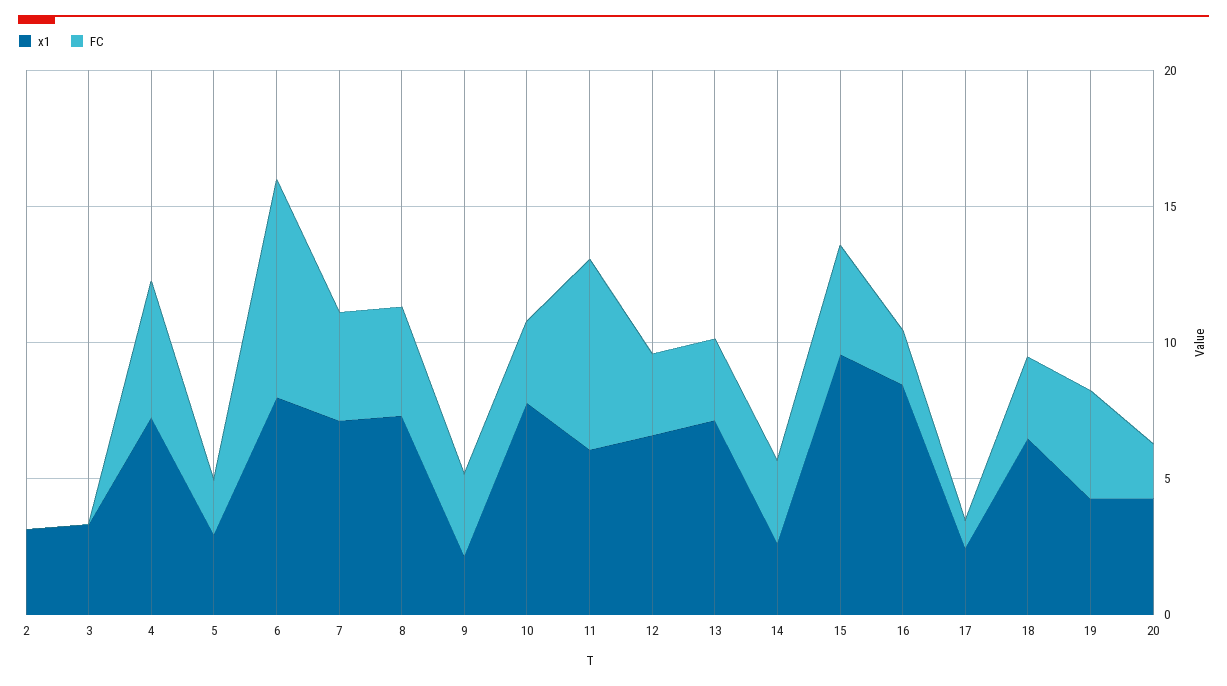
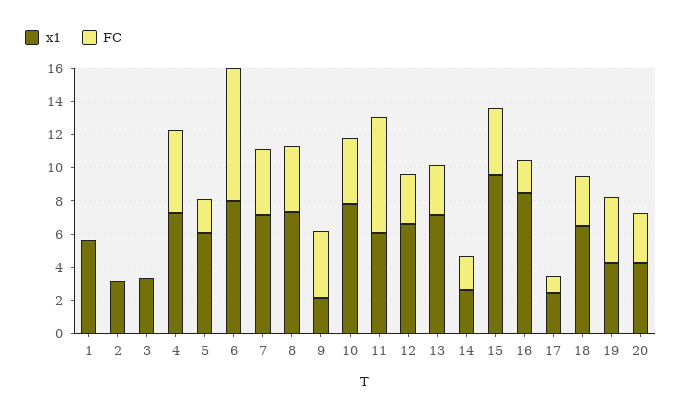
  {
    "x1": {
      "2": 3,
      "3": 3.5,
      "4": 7,
-     "5": 3,
+     "5": 6,
      "6": 8,
      "7": 7,
      "8": 7.5,
      "9": 2,
      "10": 8,
      "11": 6,
      "12": 6.5,
      "13": 7,
      "14": 2.5,
      "15": 9.5,
      "16": 8.5,
      "17": 2.5,
      "18": 6.5,
      "19": 4.5,
-     "20": 4.5
+     "20": 4.5,
+     "1": 5.5
    },
    "FC": {
      "2": 0,
      "3": 0,
      "4": 5,
      "5": 2,
      "6": 8,
      "7": 4,
      "8": 4,
-     "9": 3,
+     "9": 4,
-     "10": 3,
+     "10": 4,
      "11": 7,
      "12": 3,
      "13": 3,
-     "14": 3,
+     "14": 2,
      "15": 4,
      "16": 2,
      "17": 1,
      "18": 3,
      "19": 4,
-     "20": 2
+     "20": 3,
+     "1": 0
    }
  }

